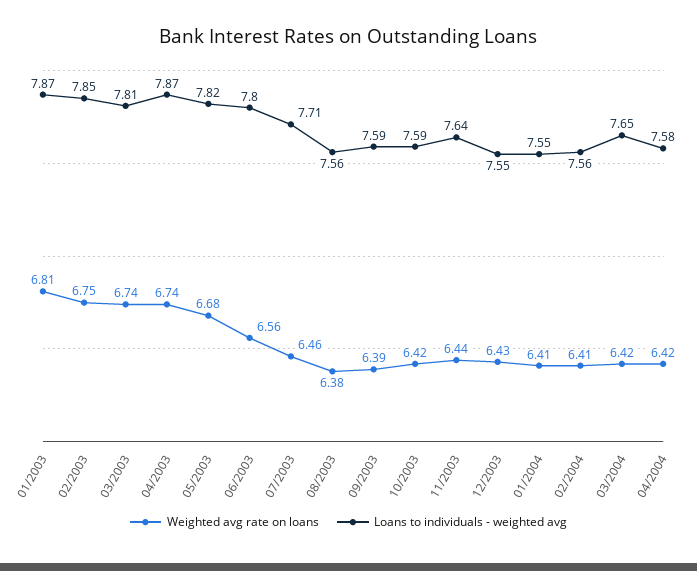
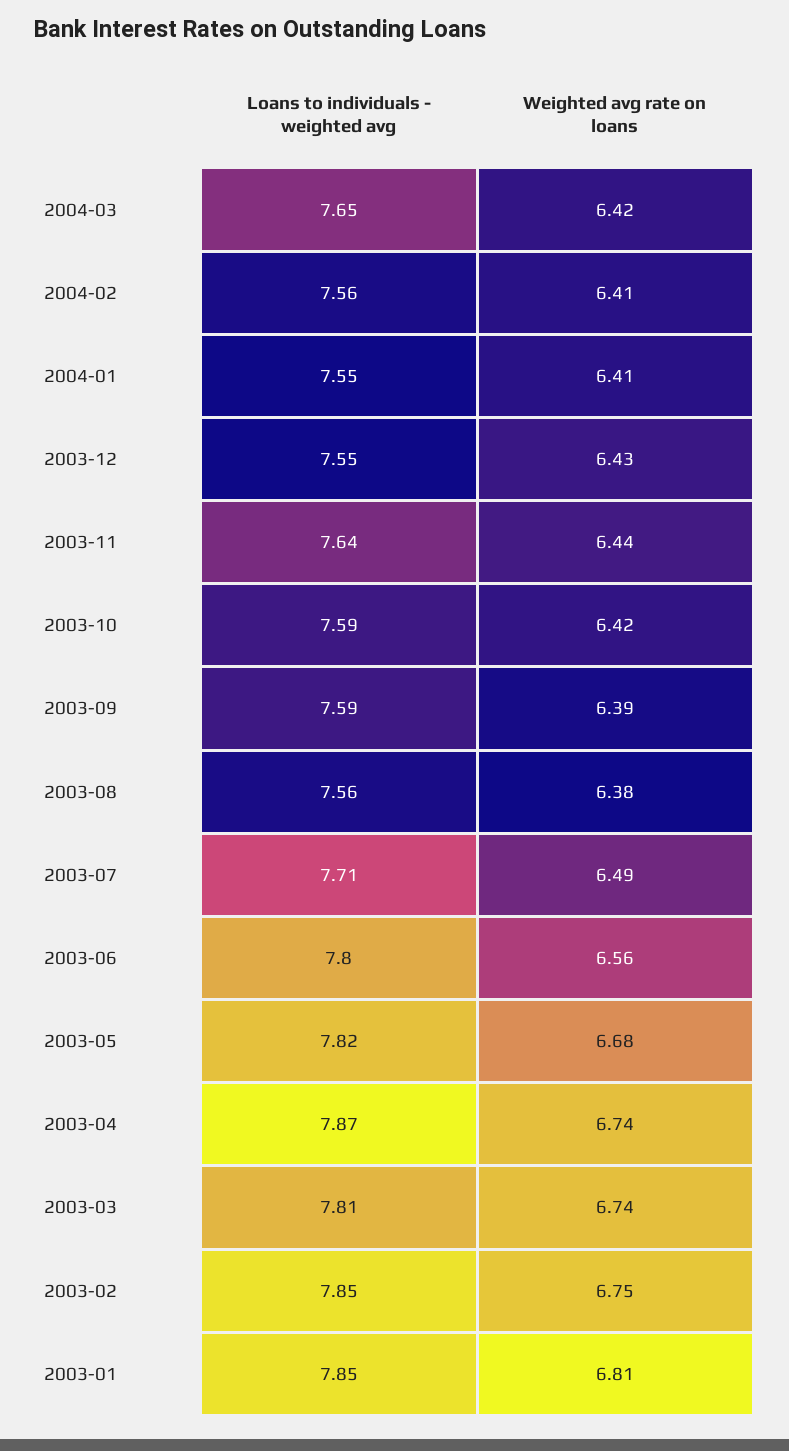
  {
    "Weighted avg rate on loans": {
      "01/2003": 6.81,
      "02/2003": 6.75,
      "03/2003": 6.74,
      "04/2003": 6.74,
      "05/2003": 6.68,
      "06/2003": 6.56,
-     "07/2003": 6.46,
+     "07/2003": 6.49,
      "08/2003": 6.38,
      "09/2003": 6.39,
      "10/2003": 6.42,
      "11/2003": 6.44,
      "12/2003": 6.43,
      "01/2004": 6.41,
      "02/2004": 6.41,
-     "03/2004": 6.42,
+     "03/2004": 6.42
-     "04/2004": 6.42
    },
    "Loans to individuals - weighted avg": {
-     "01/2003": 7.87,
+     "01/2003": 7.85,
      "02/2003": 7.85,
      "03/2003": 7.81,
      "04/2003": 7.87,
      "05/2003": 7.82,
      "06/2003": 7.8,
      "07/2003": 7.71,
      "08/2003": 7.56,
      "09/2003": 7.59,
      "10/2003": 7.59,
      "11/2003": 7.64,
      "12/2003": 7.55,
      "01/2004": 7.55,
      "02/2004": 7.56,
-     "03/2004": 7.65,
+     "03/2004": 7.65
-     "04/2004": 7.58
    }
  }

